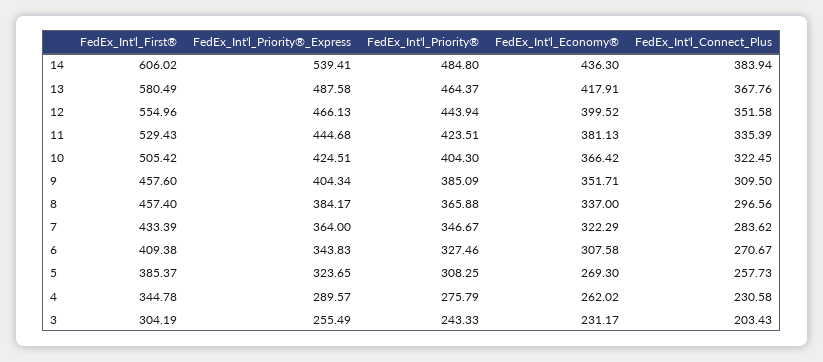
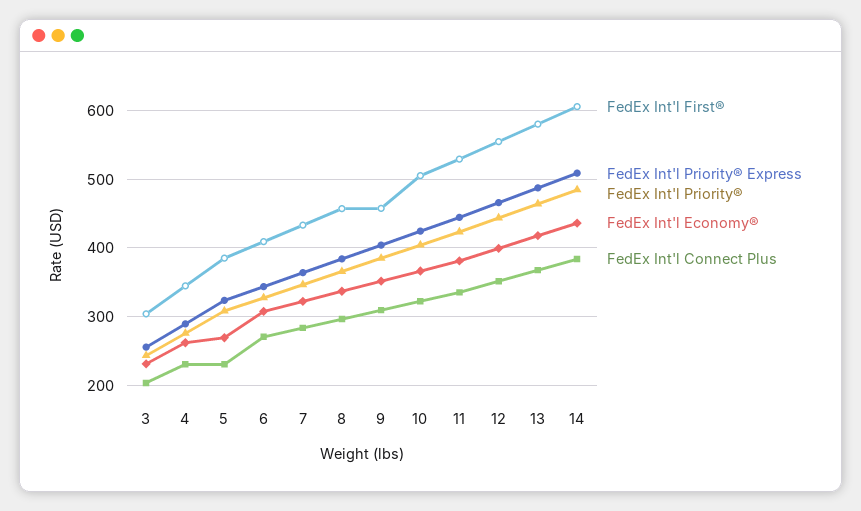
  {
    "FedEx_Int'l_First®": {
      "14": 606.02,
      "13": 580.49,
      "12": 554.96,
      "11": 529.43,
      "10": 505.42,
      "9": 457.6,
      "8": 457.4,
      "7": 433.39,
      "6": 409.38,
      "5": 385.37,
      "4": 344.78,
      "3": 304.19
    },
    "FedEx_Int'l_Priority®_Express": {
-     "14": 539.41,
+     "14": 510,
      "13": 487.58,
      "12": 466.13,
      "11": 444.68,
      "10": 424.51,
      "9": 404.34,
      "8": 384.17,
      "7": 364,
      "6": 343.83,
      "5": 323.65,
      "4": 289.57,
      "3": 255.49
    },
    "FedEx_Int'l_Priority®": {
      "14": 484.8,
      "13": 464.37,
      "12": 443.94,
      "11": 423.51,
      "10": 404.3,
      "9": 385.09,
      "8": 365.88,
      "7": 346.67,
      "6": 327.46,
      "5": 308.25,
      "4": 275.79,
      "3": 243.33
    },
    "FedEx_Int'l_Economy®": {
      "14": 436.3,
      "13": 417.91,
      "12": 399.52,
      "11": 381.13,
      "10": 366.42,
      "9": 351.71,
      "8": 337,
      "7": 322.29,
      "6": 307.58,
      "5": 269.3,
      "4": 262.02,
      "3": 231.17
    },
    "FedEx_Int'l_Connect_Plus": {
      "14": 383.94,
      "13": 367.76,
      "12": 351.58,
      "11": 335.39,
      "10": 322.45,
      "9": 309.5,
      "8": 296.56,
      "7": 283.62,
      "6": 270.67,
-     "5": 257.73,
+     "5": 230,
      "4": 230.58,
      "3": 203.43
    }
  }

